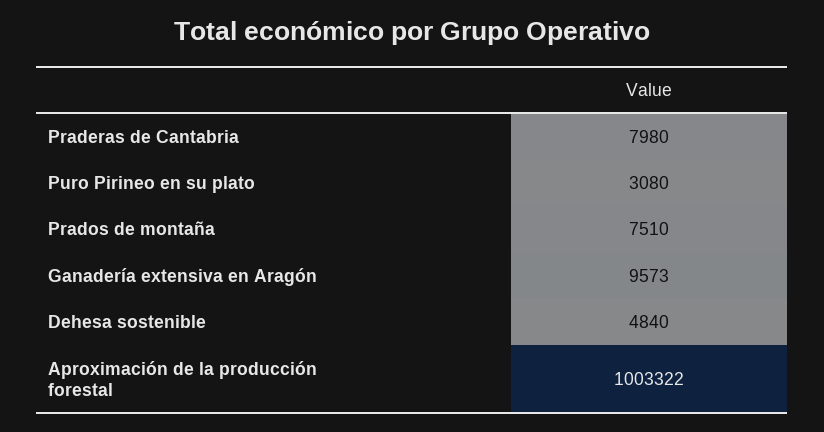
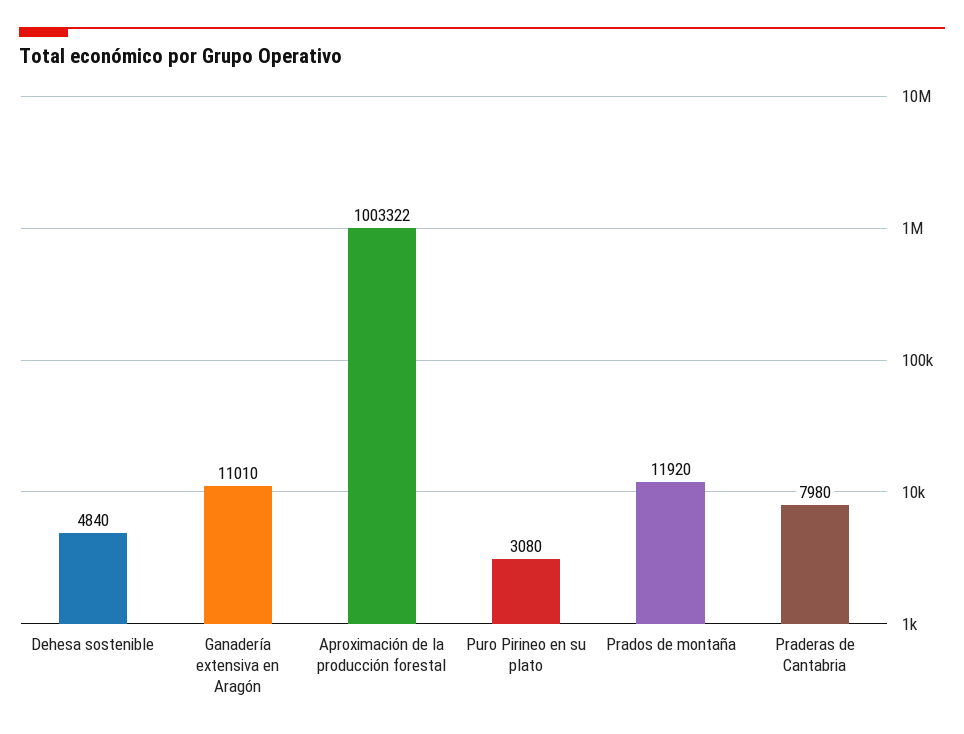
  {
    "Praderas de Cantabria": 7980,
    "Puro Pirineo en su plato": 3080,
-   "Prados de montaña": 7510,
+   "Prados de montaña": 11920,
-   "Ganadería extensiva en Aragón": 9573,
+   "Ganadería extensiva en Aragón": 11010,
    "Dehesa sostenible": 4840,
    "Aproximación de la producción forestal": 1003322
  }

